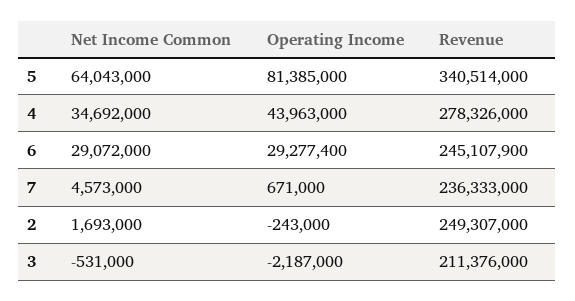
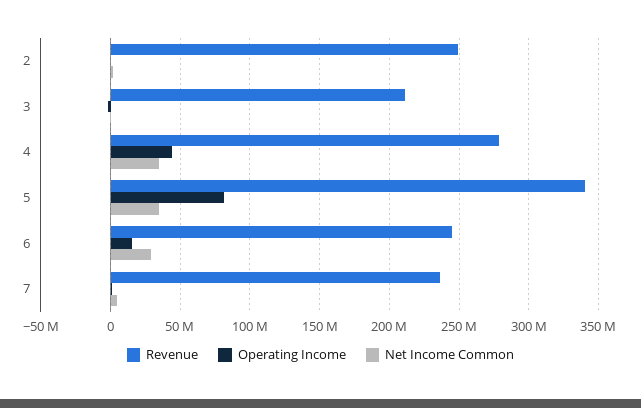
  {
    "Net Income Common": {
-     "5": 64043000,
+     "5": 35000000,
      "4": 34692000,
      "6": 29072000,
      "7": 4573000,
      "2": 1693000,
      "3": -531000
    },
    "Operating Income": {
      "5": 81385000,
      "4": 43963000,
-     "6": 29277400,
+     "6": 15000000,
      "7": 671000,
      "2": -243000,
      "3": -2187000
    },
    "Revenue": {
      "5": 340514000,
      "4": 278326000,
      "6": 245107900,
      "7": 236333000,
      "2": 249307000,
      "3": 211376000
    }
  }

